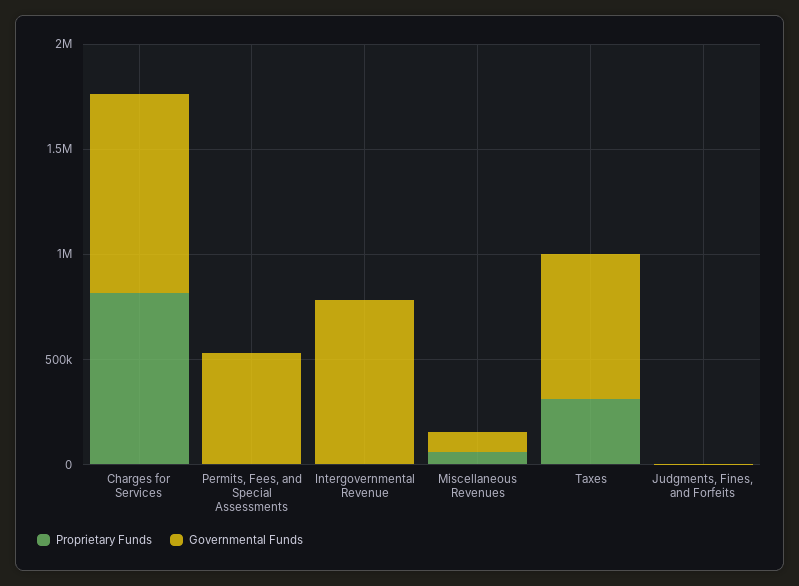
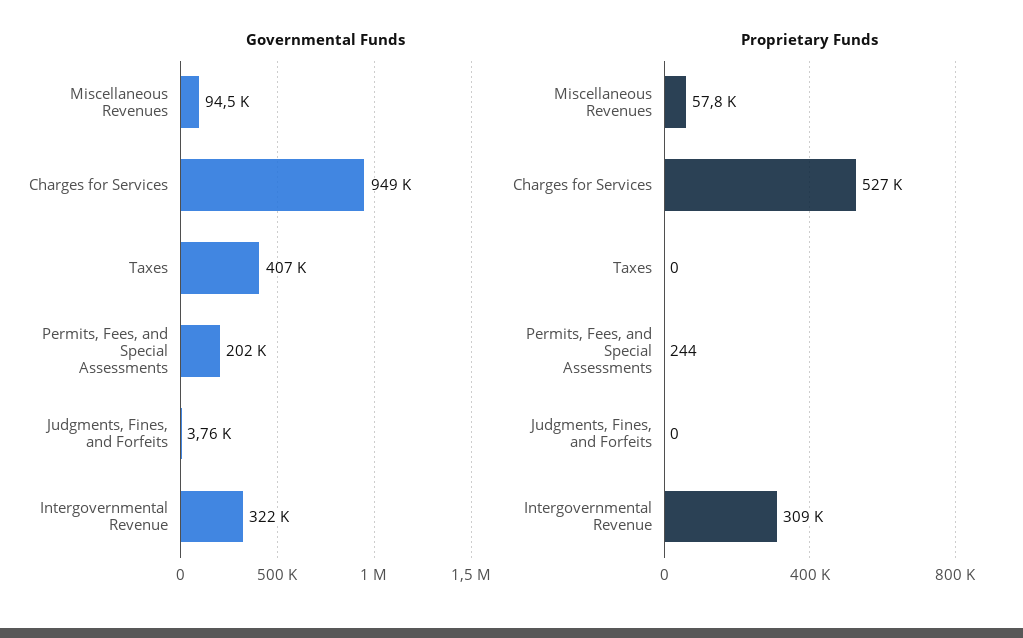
  {
    "Proprietary Funds": {
-     "Charges for Services": 800000,
+     "Charges for Services": 527000,
      "Permits, Fees, and Special Assessments": 244,
-     "Intergovernmental Revenue": 0,
+     "Intergovernmental Revenue": 309000,
      "Miscellaneous Revenues": 57800,
-     "Taxes": 300000,
+     "Taxes": 0,
      "Judgments, Fines, and Forfeits": 0
    },
    "Governmental Funds": {
      "Charges for Services": 949000,
-     "Permits, Fees, and Special Assessments": 500000,
+     "Permits, Fees, and Special Assessments": 202000,
-     "Intergovernmental Revenue": 800000,
+     "Intergovernmental Revenue": 322000,
      "Miscellaneous Revenues": 94500,
-     "Taxes": 700000,
+     "Taxes": 407000,
      "Judgments, Fines, and Forfeits": 3760
    }
  }

